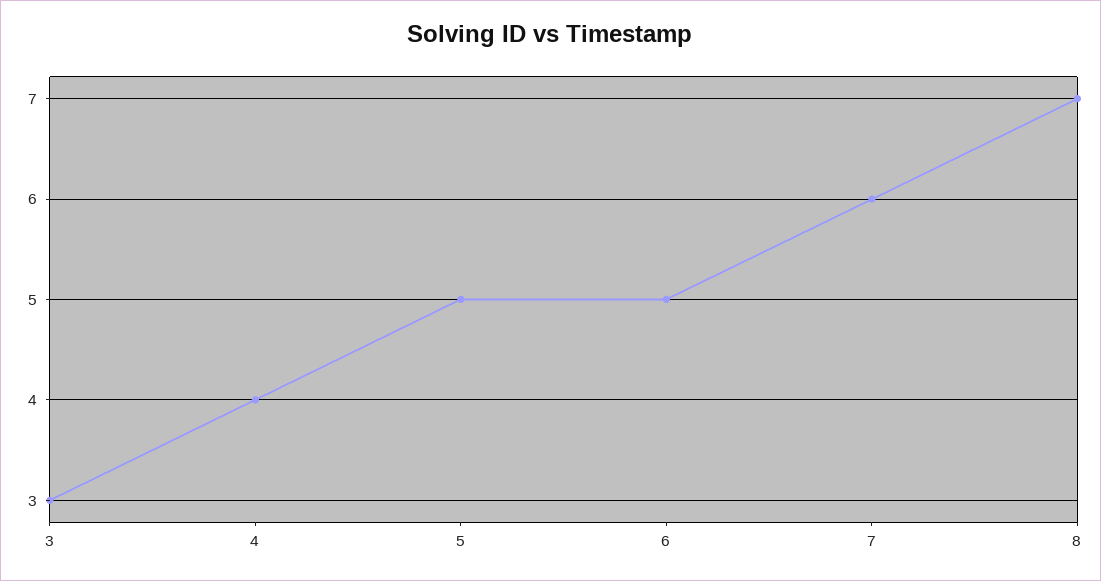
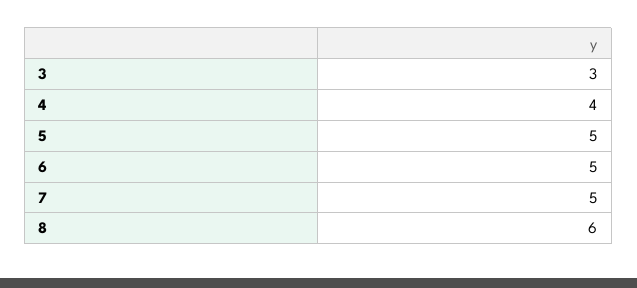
  {
    "3": 3,
    "4": 4,
    "5": 5,
    "6": 5,
-   "7": 6,
+   "7": 5,
-   "8": 7
+   "8": 6
  }

